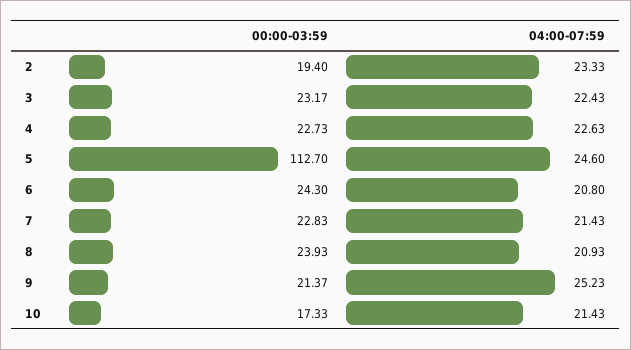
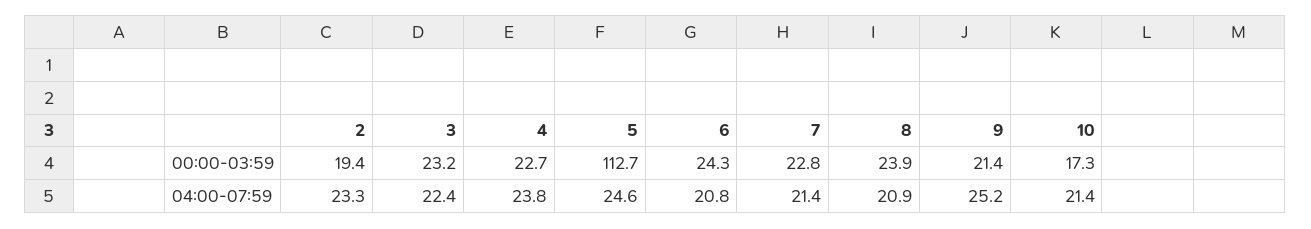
  {
    "00:00-03:59": {
      "2": 19.4,
      "3": 23.17,
      "4": 22.73,
      "5": 112.7,
      "6": 24.3,
      "7": 22.83,
      "8": 23.93,
      "9": 21.37,
      "10": 17.33
    },
    "04:00-07:59": {
      "2": 23.33,
      "3": 22.43,
-     "4": 22.63,
+     "4": 23.8,
      "5": 24.6,
      "6": 20.8,
      "7": 21.43,
      "8": 20.93,
      "9": 25.23,
      "10": 21.43
    }
  }

